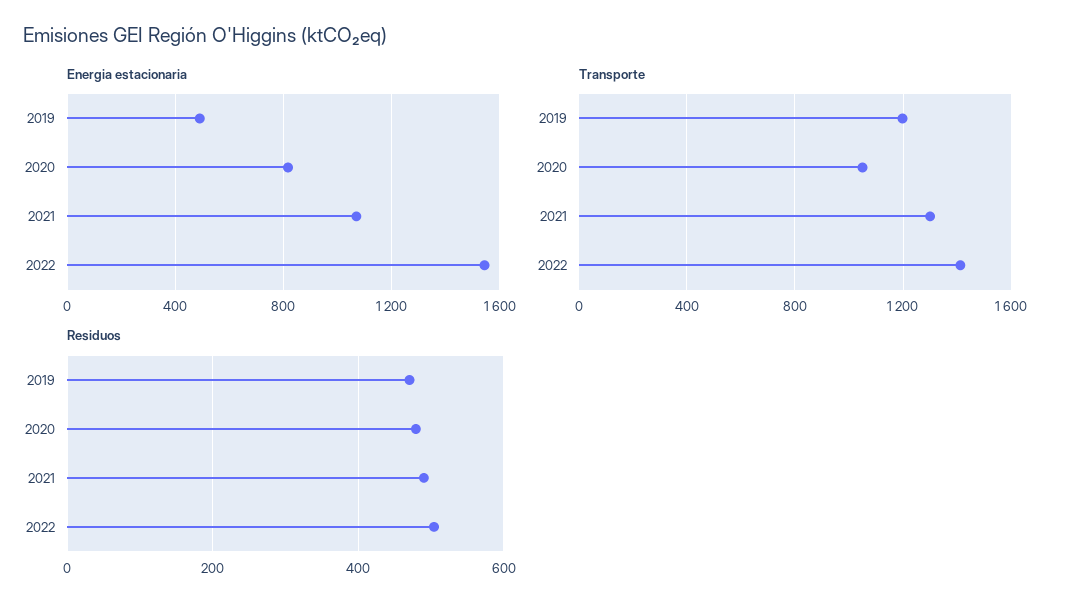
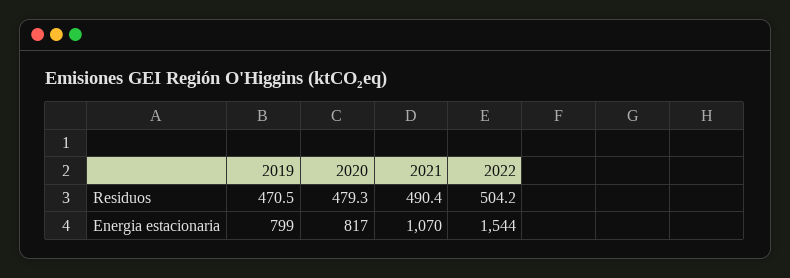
  {
    "Energia estacionaria": {
-     "2019": 500,
+     "2019": 799,
      "2020": 817,
      "2021": 1070,
      "2022": 1544
    },
-   "Transporte": {
-     "2019": 1200,
-     "2020": 1050,
-     "2021": 1300,
-     "2022": 1400
-   },
    "Residuos": {
      "2019": 470.5,
      "2020": 479.3,
      "2021": 490.4,
      "2022": 504.2
    }
  }

